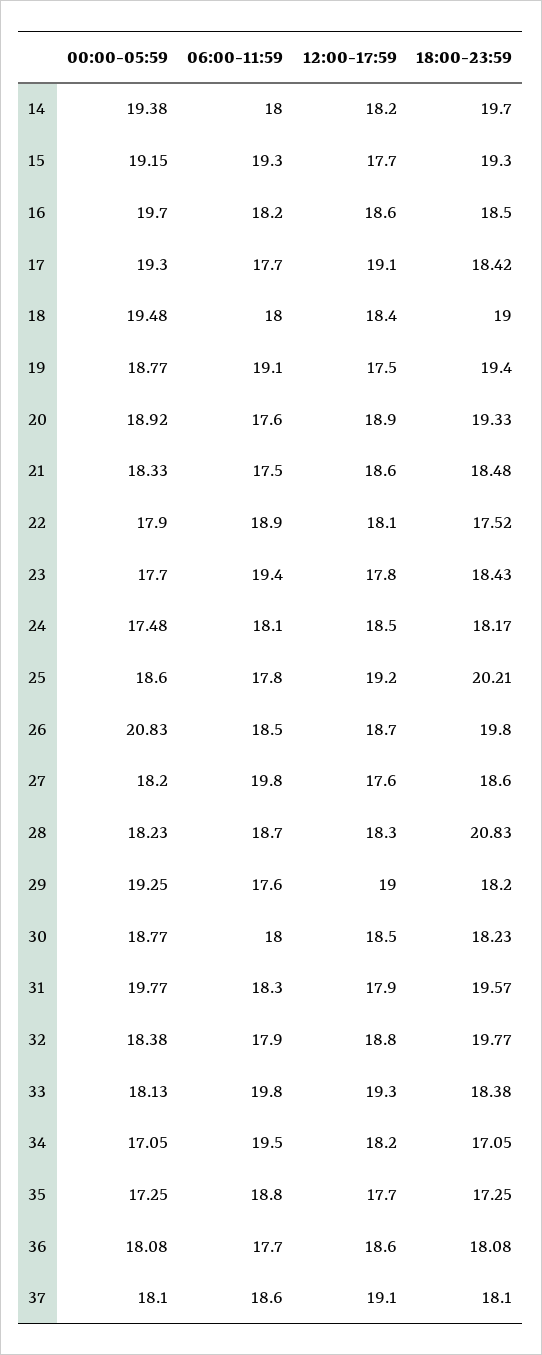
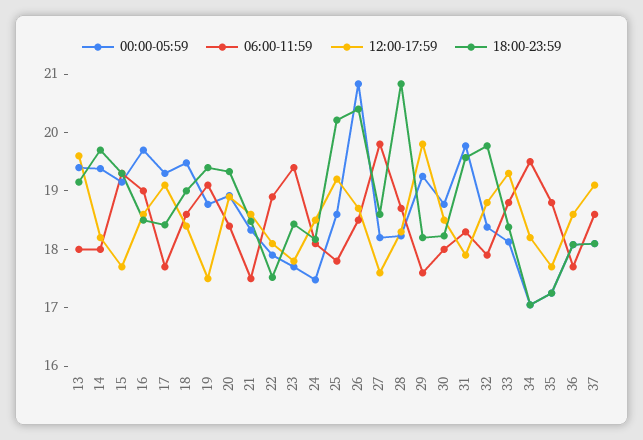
  {
    "00:00-05:59": {
      "14": 19.38,
      "15": 19.15,
      "16": 19.7,
      "17": 19.3,
      "18": 19.48,
      "19": 18.77,
      "20": 18.92,
      "21": 18.33,
      "22": 17.9,
      "23": 17.7,
      "24": 17.48,
      "25": 18.6,
      "26": 20.83,
      "27": 18.2,
      "28": 18.23,
      "29": 19.25,
      "30": 18.77,
      "31": 19.77,
      "32": 18.38,
      "33": 18.13,
      "34": 17.05,
      "35": 17.25,
      "36": 18.08,
-     "37": 18.1
+     "37": 18.1,
+     "13": 19.4
    },
    "06:00-11:59": {
      "14": 18,
      "15": 19.3,
-     "16": 18.2,
+     "16": 19,
      "17": 17.7,
-     "18": 18,
+     "18": 18.6,
      "19": 19.1,
-     "20": 17.6,
+     "20": 18.4,
      "21": 17.5,
      "22": 18.9,
      "23": 19.4,
      "24": 18.1,
      "25": 17.8,
      "26": 18.5,
      "27": 19.8,
      "28": 18.7,
      "29": 17.6,
      "30": 18,
      "31": 18.3,
      "32": 17.9,
-     "33": 19.8,
+     "33": 18.8,
      "34": 19.5,
      "35": 18.8,
      "36": 17.7,
-     "37": 18.6
+     "37": 18.6,
+     "13": 18
    },
    "12:00-17:59": {
      "14": 18.2,
      "15": 17.7,
      "16": 18.6,
      "17": 19.1,
      "18": 18.4,
      "19": 17.5,
      "20": 18.9,
      "21": 18.6,
      "22": 18.1,
      "23": 17.8,
      "24": 18.5,
      "25": 19.2,
      "26": 18.7,
      "27": 17.6,
      "28": 18.3,
-     "29": 19,
+     "29": 19.8,
      "30": 18.5,
      "31": 17.9,
      "32": 18.8,
      "33": 19.3,
      "34": 18.2,
      "35": 17.7,
      "36": 18.6,
-     "37": 19.1
+     "37": 19.1,
+     "13": 19.6
    },
    "18:00-23:59": {
      "14": 19.7,
      "15": 19.3,
      "16": 18.5,
      "17": 18.42,
      "18": 19,
      "19": 19.4,
      "20": 19.33,
      "21": 18.48,
      "22": 17.52,
      "23": 18.43,
      "24": 18.17,
      "25": 20.21,
-     "26": 19.8,
+     "26": 20.4,
      "27": 18.6,
      "28": 20.83,
      "29": 18.2,
      "30": 18.23,
      "31": 19.57,
      "32": 19.77,
      "33": 18.38,
      "34": 17.05,
      "35": 17.25,
      "36": 18.08,
-     "37": 18.1
+     "37": 18.1,
+     "13": 19.2
    }
  }

